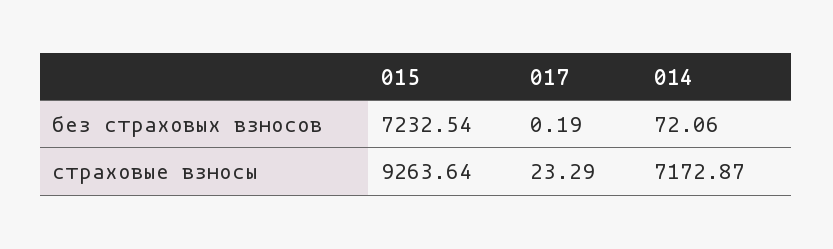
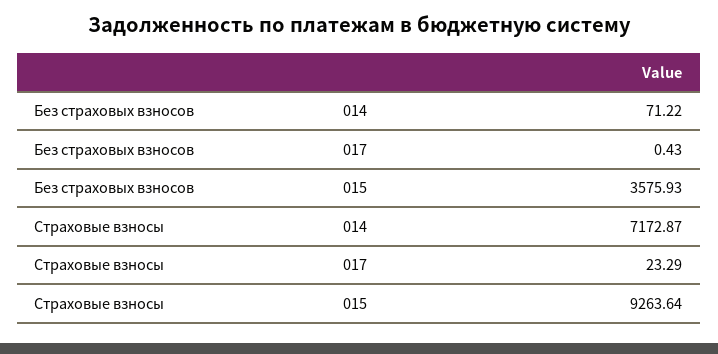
  {
    "015": {
-     "без страховых взносов": 7232.54,
+     "без страховых взносов": 3575.93,
      "страховые взносы": 9263.64
    },
    "017": {
-     "без страховых взносов": 0.19,
+     "без страховых взносов": 0.43,
      "страховые взносы": 23.29
    },
    "014": {
-     "без страховых взносов": 72.06,
+     "без страховых взносов": 71.22,
      "страховые взносы": 7172.87
    }
  }

